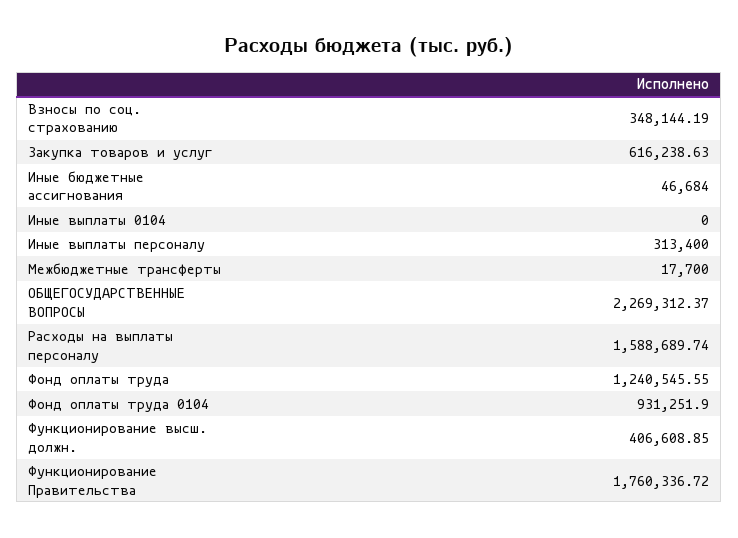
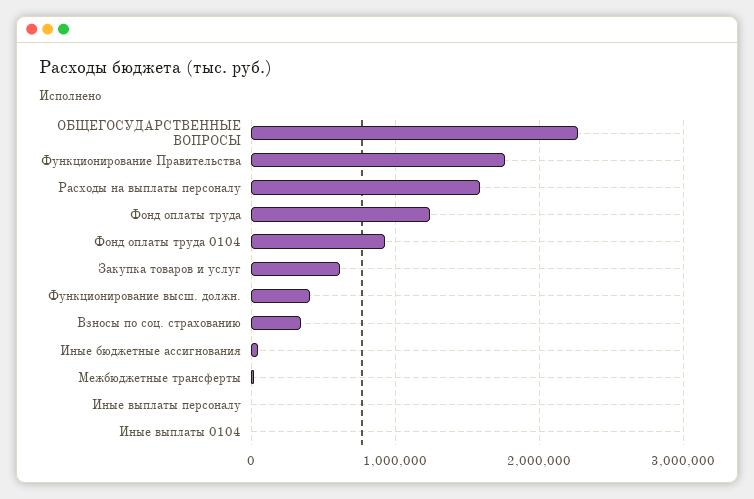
  {
    "Взносы по соц. страхованию": 348144.19,
    "Закупка товаров и услуг": 616238.63,
    "Иные бюджетные ассигнования": 46684,
    "Иные выплаты 0104": 0,
-   "Иные выплаты персоналу": 313400,
+   "Иные выплаты персоналу": 0,
    "Межбюджетные трансферты": 17700,
    "ОБЩЕГОСУДАРСТВЕННЫЕ ВОПРОСЫ": 2269312.37,
    "Расходы на выплаты персоналу": 1588689.74,
    "Фонд оплаты труда": 1240545.55,
    "Фонд оплаты труда 0104": 931251.9,
    "Функционирование высш. должн.": 406608.85,
    "Функционирование Правительства": 1760336.72
  }

